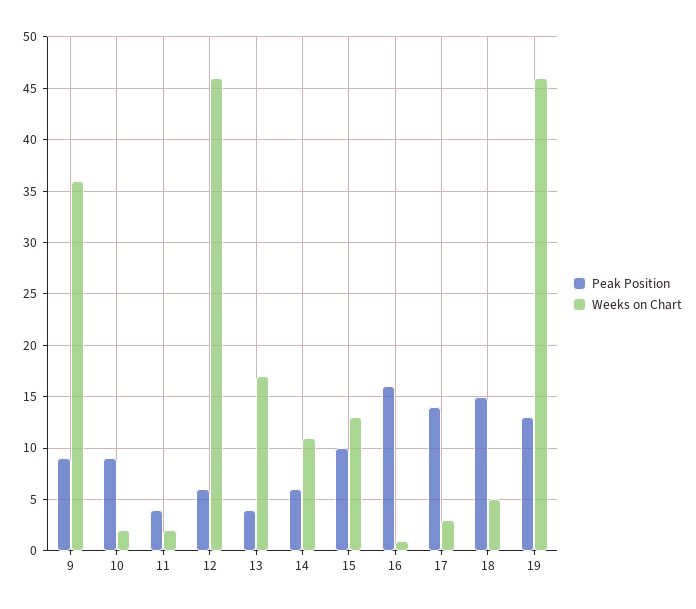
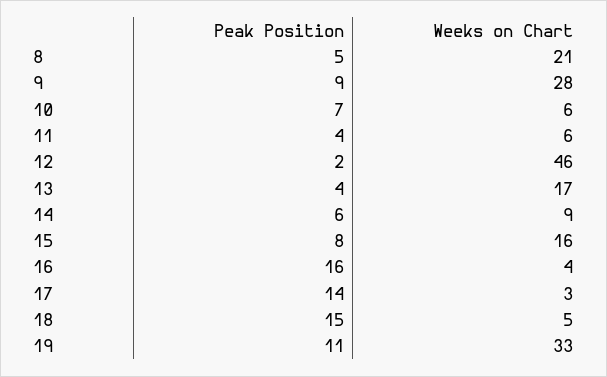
  {
    "Peak Position": {
      "9": 9,
-     "10": 9,
+     "10": 7,
      "11": 4,
-     "12": 6,
+     "12": 2,
      "13": 4,
      "14": 6,
-     "15": 10,
+     "15": 8,
      "16": 16,
      "17": 14,
      "18": 15,
-     "19": 13
+     "19": 11,
+     "8": 5
    },
    "Weeks on Chart": {
-     "9": 36,
+     "9": 28,
-     "10": 2,
+     "10": 6,
-     "11": 2,
+     "11": 6,
      "12": 46,
      "13": 17,
-     "14": 11,
+     "14": 9,
-     "15": 13,
+     "15": 16,
-     "16": 1,
+     "16": 4,
      "17": 3,
      "18": 5,
-     "19": 46
+     "19": 33,
+     "8": 21
    }
  }

